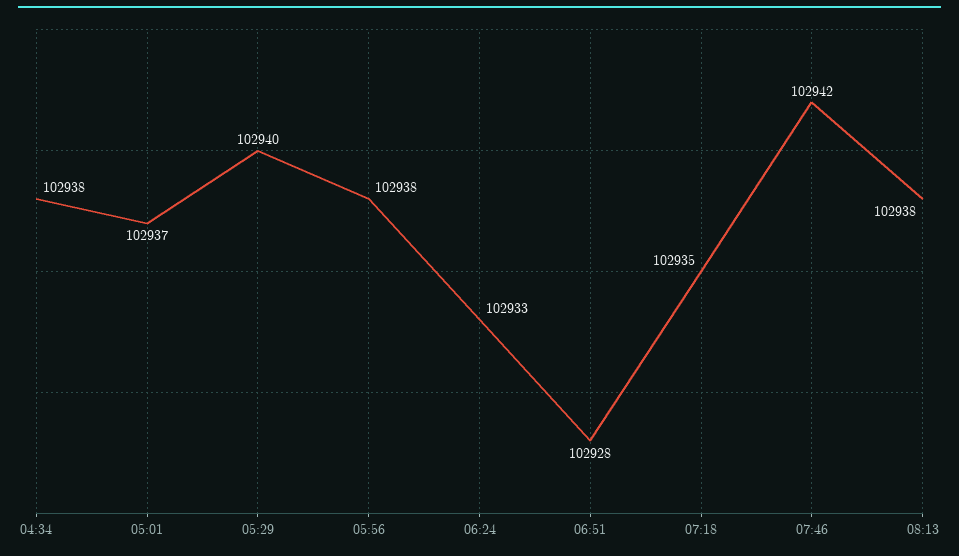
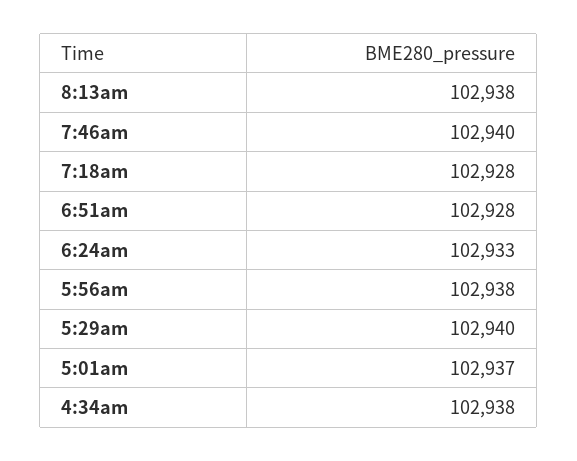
  {
    "04:34": 102938,
    "05:01": 102937,
    "05:29": 102940,
    "05:56": 102938,
    "06:24": 102933,
    "06:51": 102928,
-   "07:18": 102935,
+   "07:18": 102928,
-   "07:46": 102942,
+   "07:46": 102940,
    "08:13": 102938
  }

